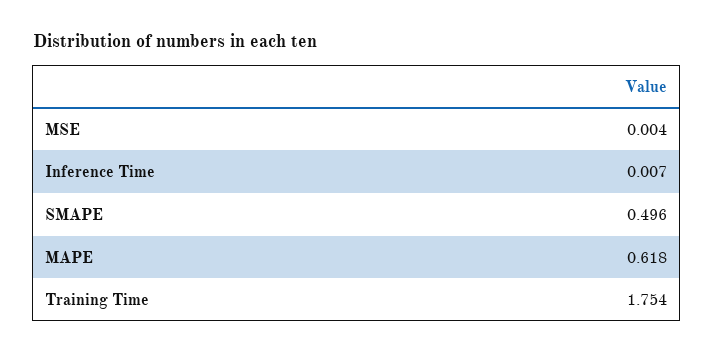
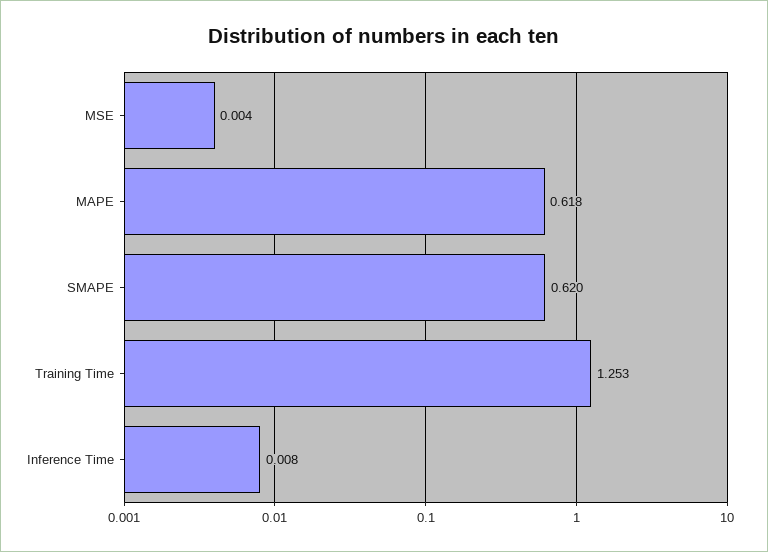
  {
    "MSE": 0.004,
-   "Inference Time": 0.007,
+   "Inference Time": 0.008,
-   "SMAPE": 0.496,
+   "SMAPE": 0.62,
    "MAPE": 0.618,
-   "Training Time": 1.754
+   "Training Time": 1.253
  }

